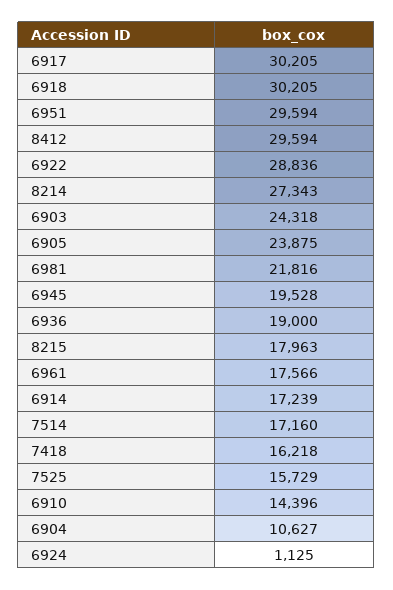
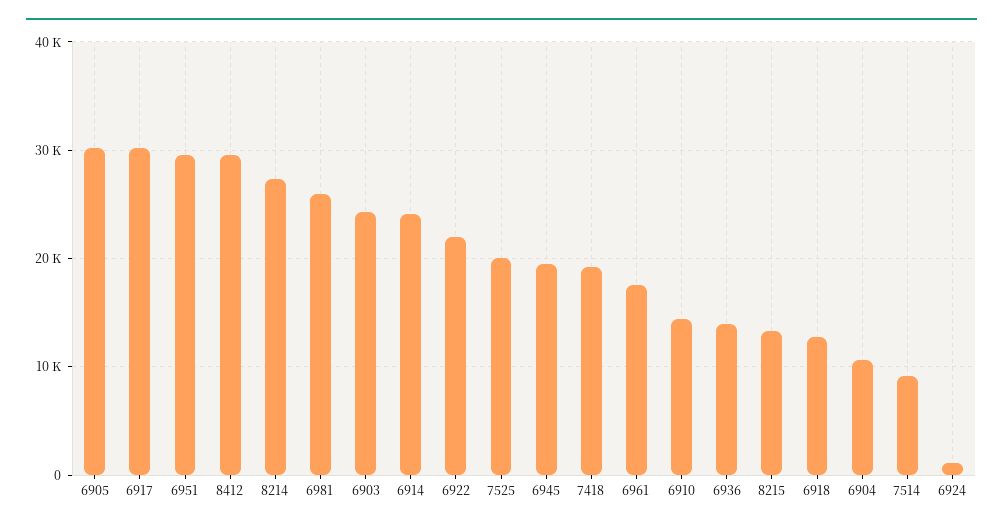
  {
    "6917": 30205,
-   "6918": 30205,
+   "6918": 13000,
    "6951": 29594,
    "8412": 29594,
-   "6922": 28836,
+   "6922": 22000,
    "8214": 27343,
    "6903": 24318,
-   "6905": 23875,
+   "6905": 30000,
-   "6981": 21816,
+   "6981": 26000,
    "6945": 19528,
-   "6936": 19000,
+   "6936": 14000,
-   "8215": 17963,
+   "8215": 13000,
    "6961": 17566,
-   "6914": 17239,
+   "6914": 24000,
-   "7514": 17160,
+   "7514": 9000,
-   "7418": 16218,
+   "7418": 19000,
-   "7525": 15729,
+   "7525": 20000,
    "6910": 14396,
    "6904": 10627,
    "6924": 1125
  }

